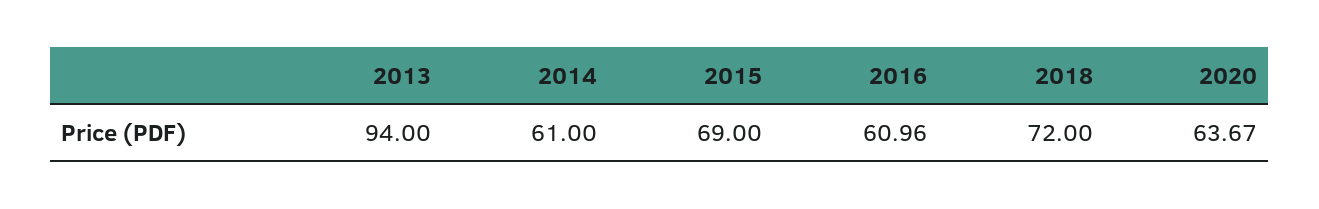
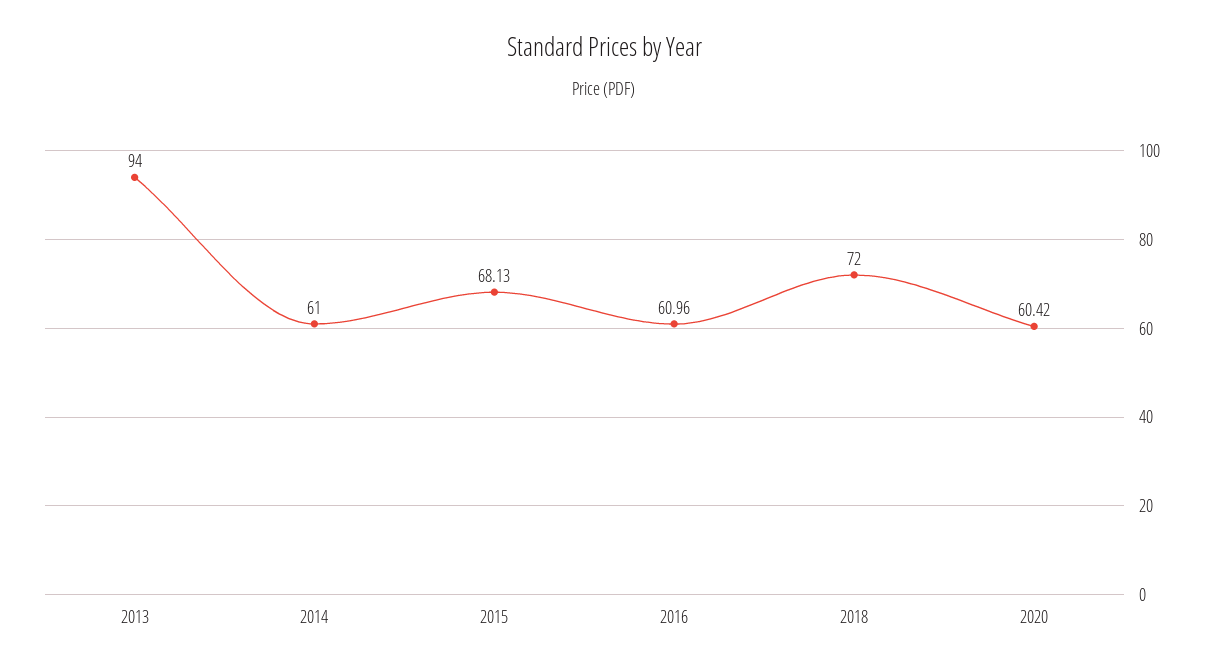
  {
    "2013": 94,
    "2014": 61,
-   "2015": 69,
+   "2015": 68.13,
    "2016": 60.96,
    "2018": 72,
-   "2020": 63.67
+   "2020": 60.42
  }

